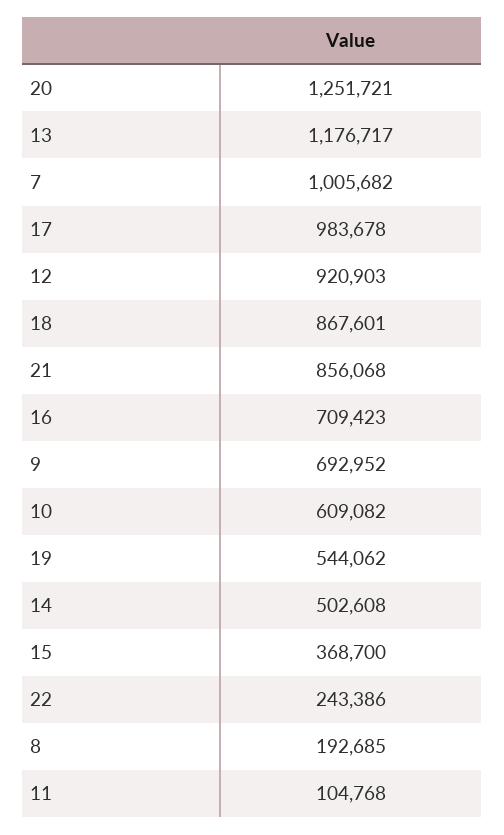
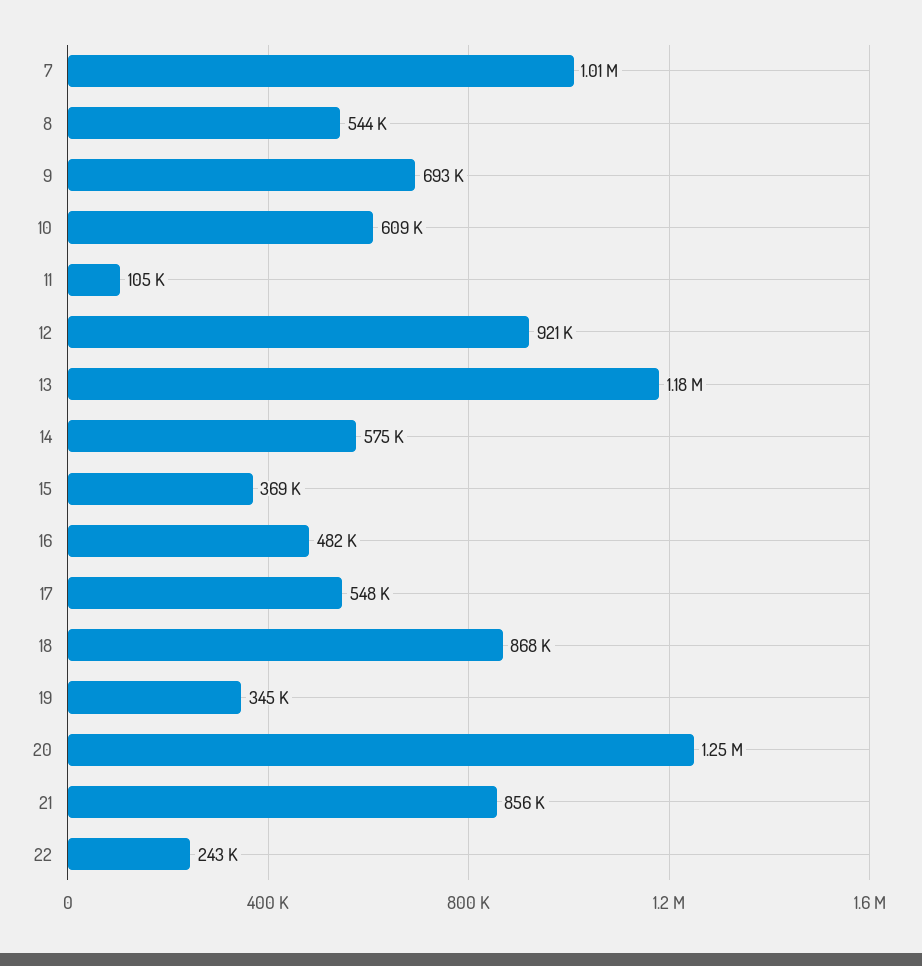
  {
    "20": 1251721,
    "13": 1176717,
    "7": 1005682,
-   "17": 983678,
+   "17": 548000,
    "12": 920903,
    "18": 867601,
    "21": 856068,
-   "16": 709423,
+   "16": 482000,
    "9": 692952,
    "10": 609082,
-   "19": 544062,
+   "19": 345000,
-   "14": 502608,
+   "14": 575000,
    "15": 368700,
    "22": 243386,
-   "8": 192685,
+   "8": 544000,
    "11": 104768
  }

